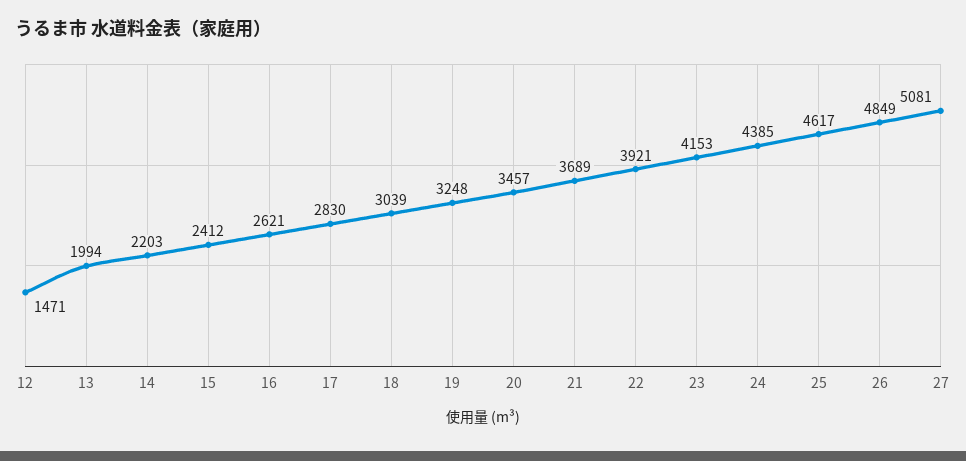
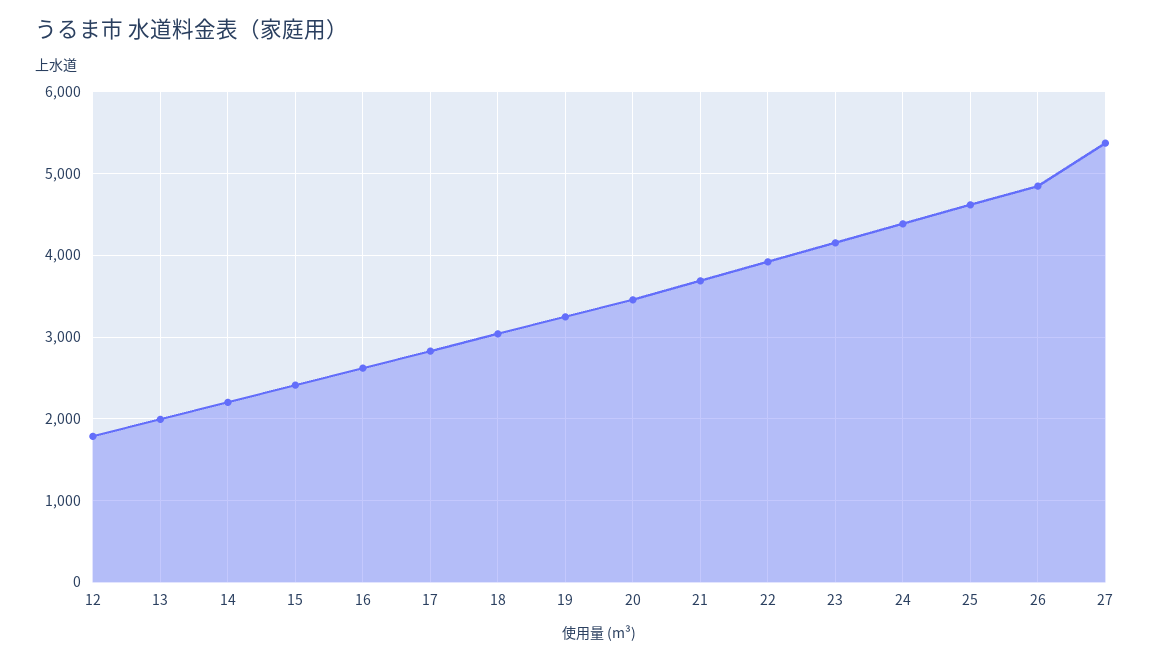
  {
-   "12": 1471,
+   "12": 1800,
    "13": 1994,
    "14": 2203,
    "15": 2412,
    "16": 2621,
    "17": 2830,
    "18": 3039,
    "19": 3248,
    "20": 3457,
    "21": 3689,
    "22": 3921,
    "23": 4153,
    "24": 4385,
    "25": 4617,
    "26": 4849,
-   "27": 5081
+   "27": 5400
  }

